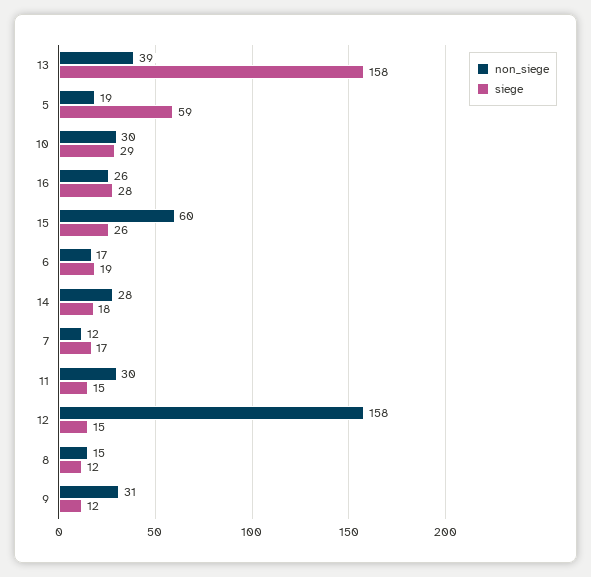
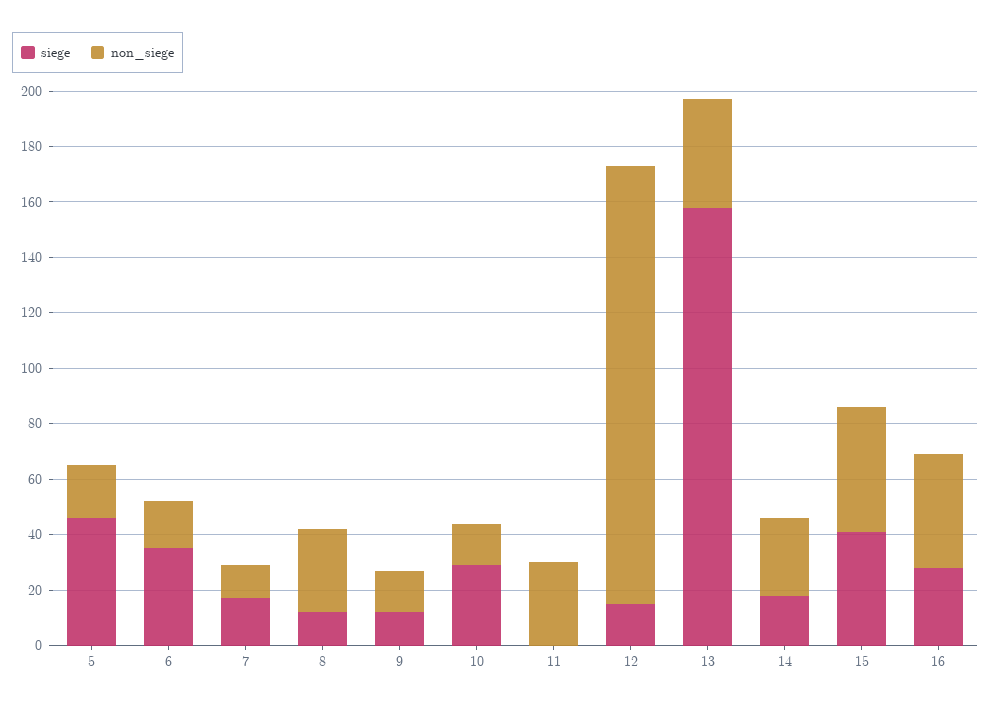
  {
    "non_siege": {
      "13": 39,
      "5": 19,
-     "10": 30,
+     "10": 15,
-     "16": 26,
+     "16": 40,
-     "15": 60,
+     "15": 45,
      "6": 17,
      "14": 28,
      "7": 12,
      "11": 30,
      "12": 158,
-     "8": 15,
+     "8": 30,
-     "9": 31
+     "9": 15
    },
    "siege": {
      "13": 158,
-     "5": 59,
+     "5": 45,
      "10": 29,
      "16": 28,
-     "15": 26,
+     "15": 40,
-     "6": 19,
+     "6": 35,
      "14": 18,
      "7": 17,
-     "11": 15,
+     "11": 0,
      "12": 15,
      "8": 12,
      "9": 12
    }
  }

